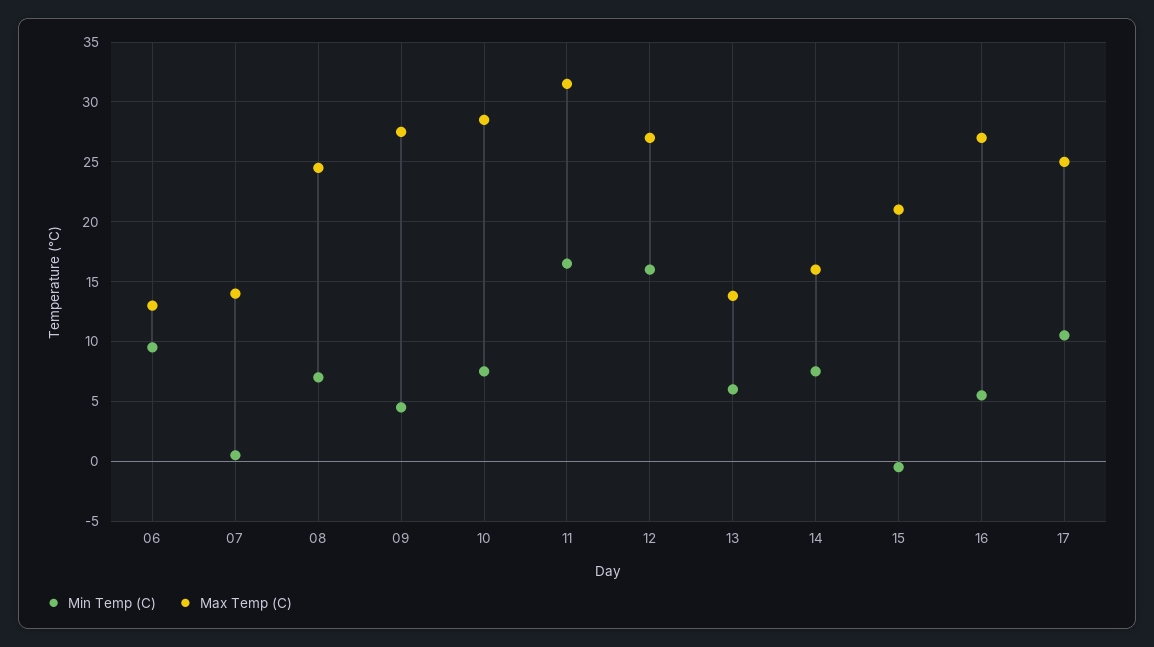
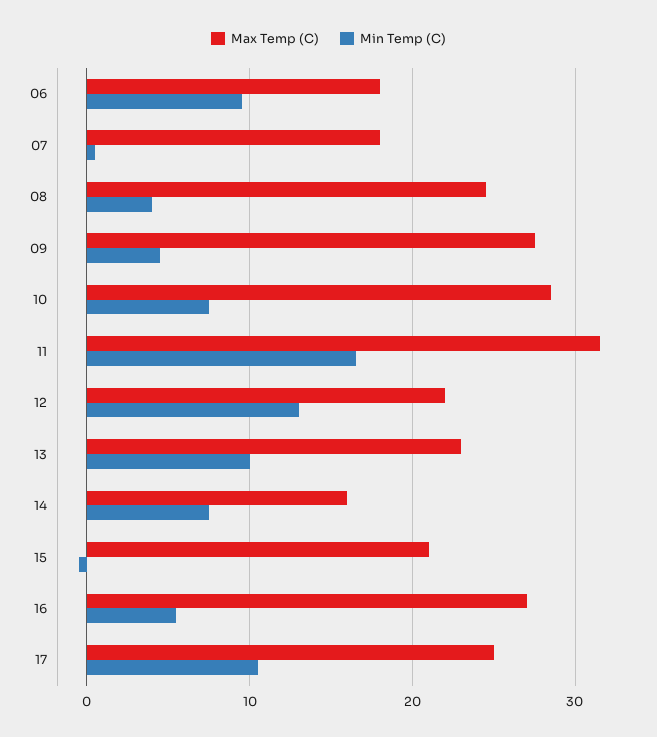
  {
    "Min Temp (C)": {
      "06": 10,
      "07": 1,
-     "08": 7,
+     "08": 4,
      "09": 5,
      "10": 8,
      "11": 17,
-     "12": 16,
+     "12": 13,
-     "13": 6,
+     "13": 10,
      "14": 8,
      "15": -1,
      "16": 6,
      "17": 11
    },
    "Max Temp (C)": {
-     "06": 13,
+     "06": 18,
-     "07": 14,
+     "07": 18,
      "08": 25,
      "09": 28,
      "10": 29,
      "11": 32,
-     "12": 27,
+     "12": 22,
-     "13": 14,
+     "13": 23,
      "14": 16,
      "15": 21,
      "16": 27,
      "17": 25
    }
  }

